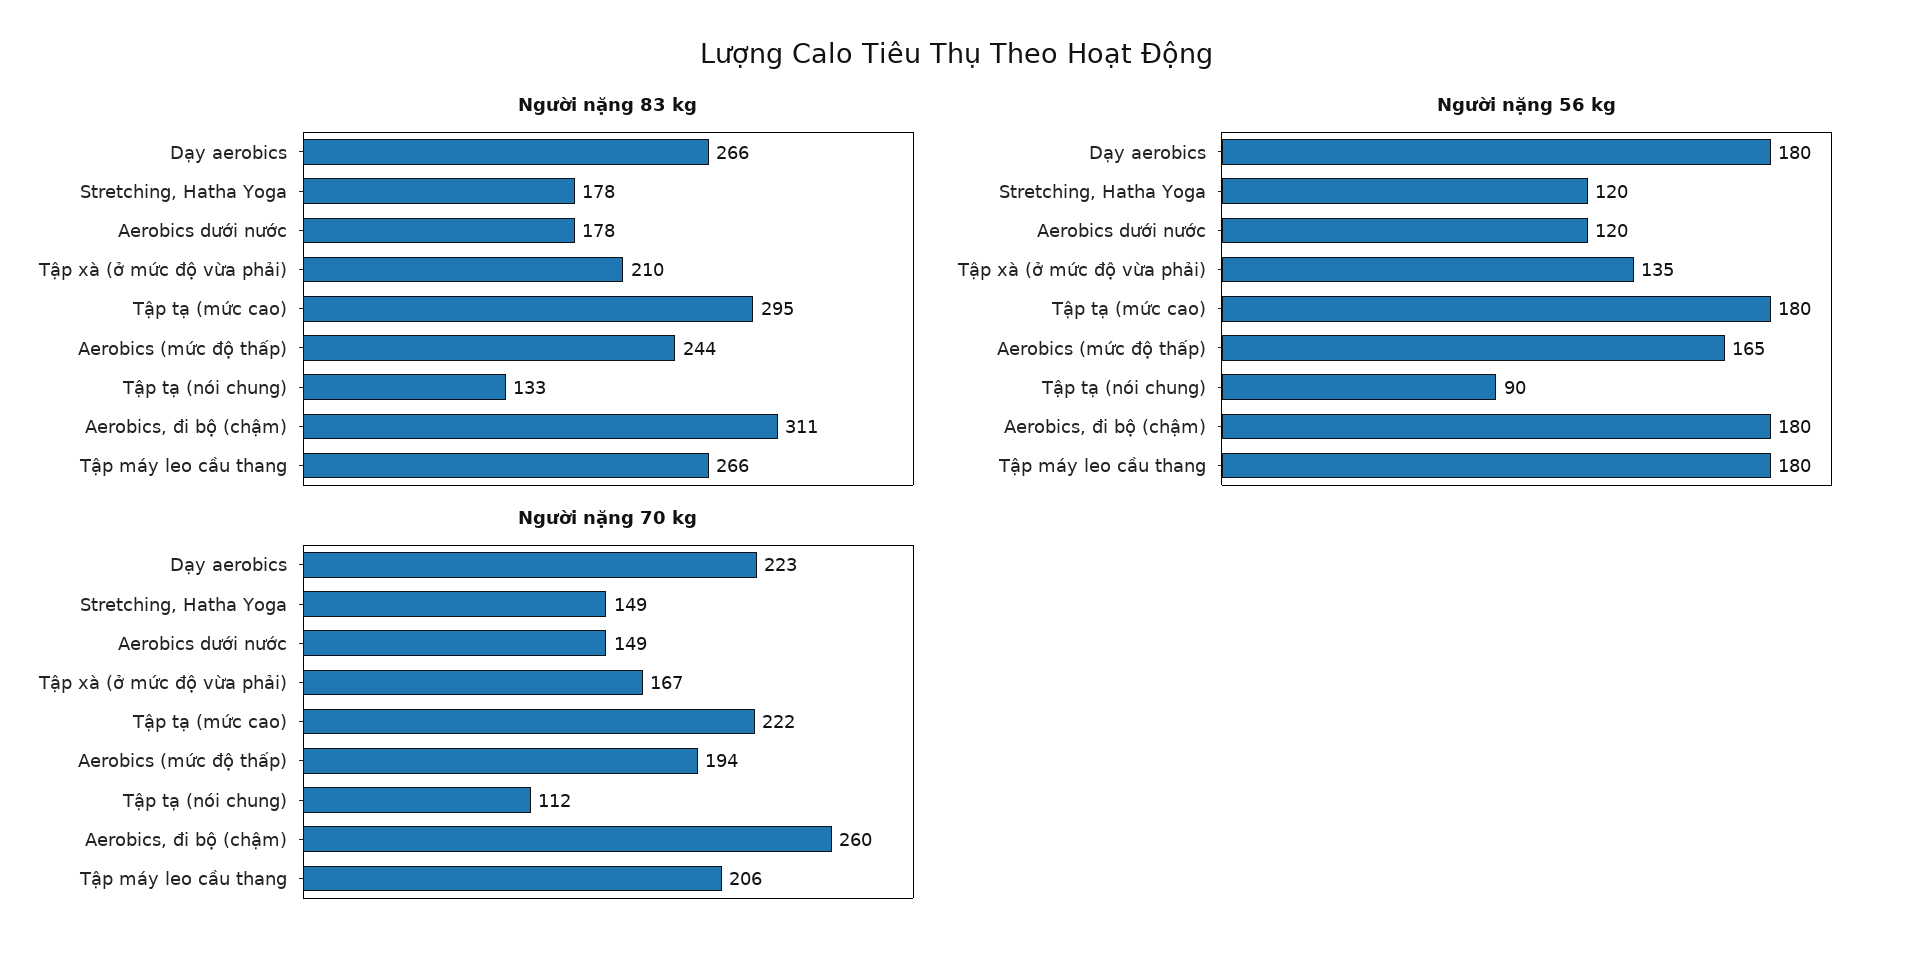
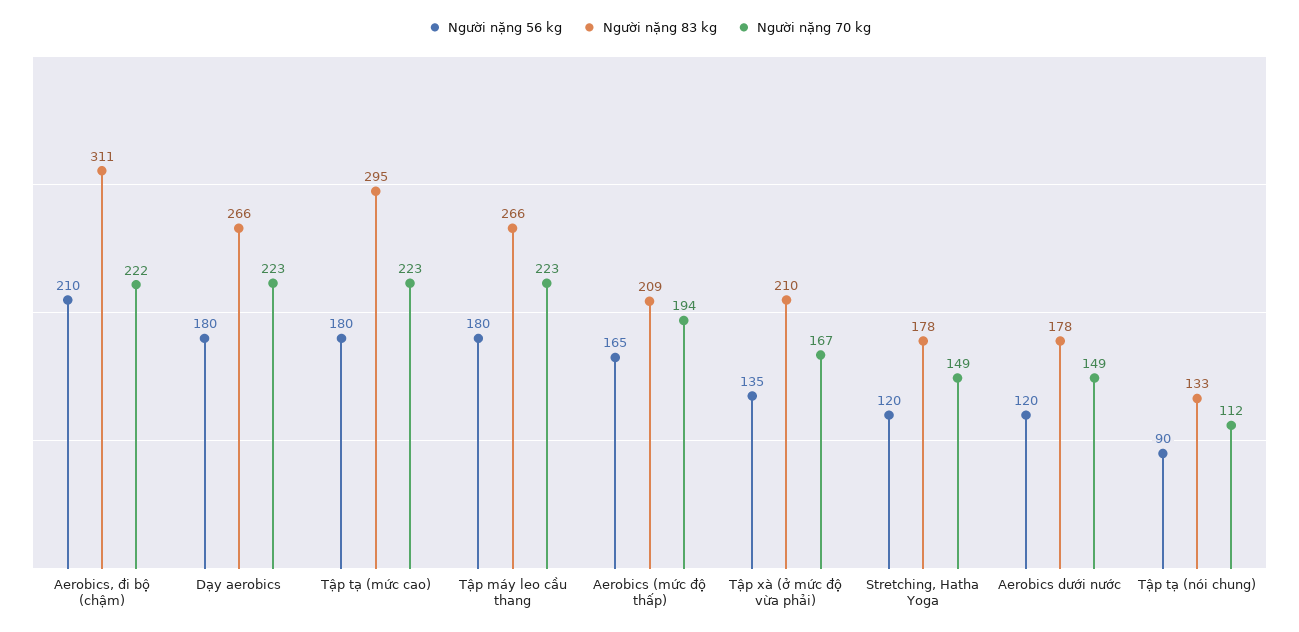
  {
    "Người nặng 83 kg": {
      "Dạy aerobics": 266,
      "Stretching, Hatha Yoga": 178,
      "Aerobics dưới nước": 178,
      "Tập xà (ở mức độ vừa phải)": 210,
      "Tập tạ (mức cao)": 295,
-     "Aerobics (mức độ thấp)": 244,
+     "Aerobics (mức độ thấp)": 209,
      "Tập tạ (nói chung)": 133,
      "Aerobics, đi bộ (chậm)": 311,
      "Tập máy leo cầu thang": 266
    },
    "Người nặng 56 kg": {
      "Dạy aerobics": 180,
      "Stretching, Hatha Yoga": 120,
      "Aerobics dưới nước": 120,
      "Tập xà (ở mức độ vừa phải)": 135,
      "Tập tạ (mức cao)": 180,
      "Aerobics (mức độ thấp)": 165,
      "Tập tạ (nói chung)": 90,
-     "Aerobics, đi bộ (chậm)": 180,
+     "Aerobics, đi bộ (chậm)": 210,
      "Tập máy leo cầu thang": 180
    },
    "Người nặng 70 kg": {
      "Dạy aerobics": 223,
      "Stretching, Hatha Yoga": 149,
      "Aerobics dưới nước": 149,
      "Tập xà (ở mức độ vừa phải)": 167,
-     "Tập tạ (mức cao)": 222,
+     "Tập tạ (mức cao)": 223,
      "Aerobics (mức độ thấp)": 194,
      "Tập tạ (nói chung)": 112,
-     "Aerobics, đi bộ (chậm)": 260,
+     "Aerobics, đi bộ (chậm)": 222,
-     "Tập máy leo cầu thang": 206
+     "Tập máy leo cầu thang": 223
    }
  }

